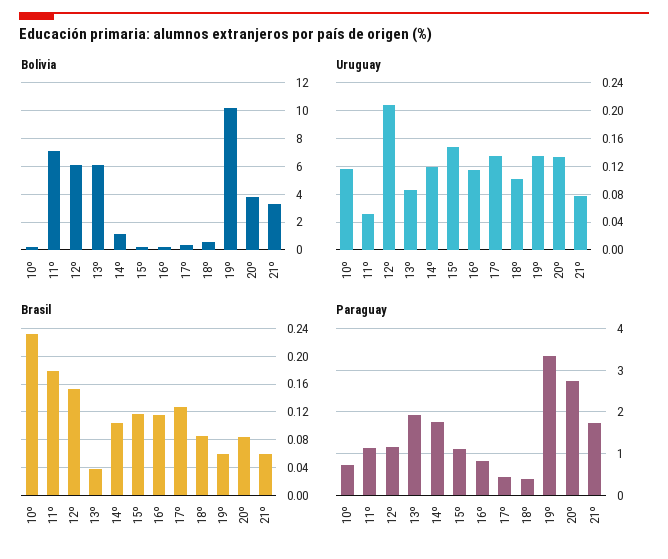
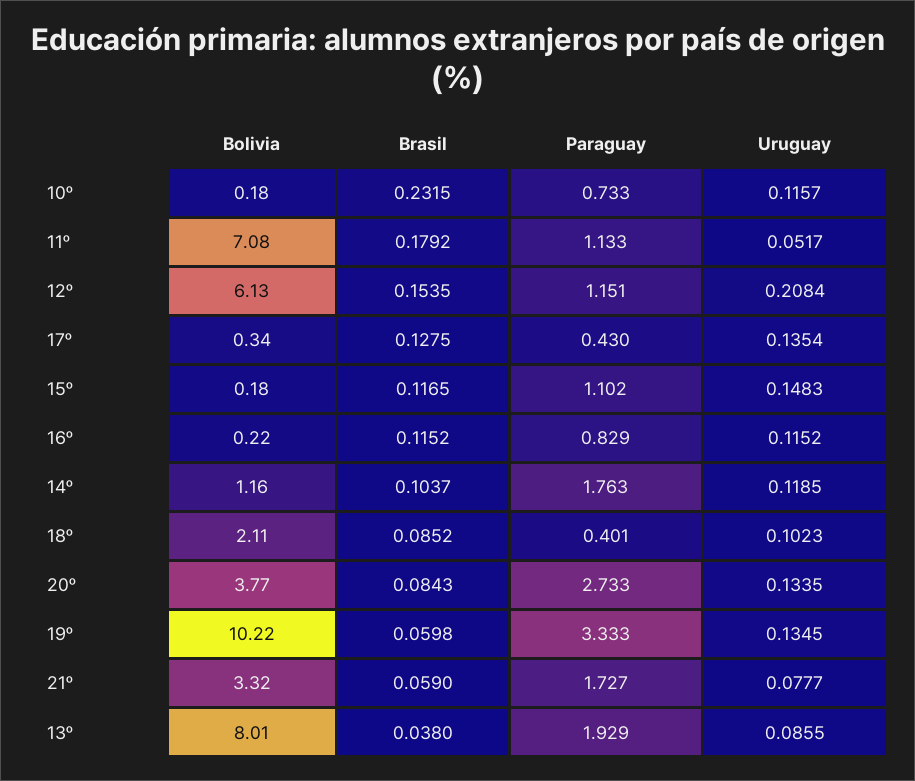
  {
    "Bolivia": {
      "10º": 0.18,
      "11º": 7.08,
      "12º": 6.13,
-     "13º": 6,
+     "13º": 8.01,
      "14º": 1.16,
      "15º": 0.18,
      "16º": 0.22,
      "17º": 0.34,
-     "18º": 0.5,
+     "18º": 2.11,
      "19º": 10.22,
      "20º": 3.77,
      "21º": 3.32
    },
    "Uruguay": {
      "10º": 0.1157,
      "11º": 0.0517,
      "12º": 0.2084,
      "13º": 0.0855,
      "14º": 0.1185,
      "15º": 0.1483,
      "16º": 0.1152,
      "17º": 0.1354,
      "18º": 0.1023,
      "19º": 0.1345,
      "20º": 0.1335,
      "21º": 0.0777
    },
    "Brasil": {
      "10º": 0.2315,
      "11º": 0.1792,
      "12º": 0.1535,
      "13º": 0.038,
      "14º": 0.1037,
      "15º": 0.1165,
      "16º": 0.1152,
      "17º": 0.1275,
      "18º": 0.0852,
      "19º": 0.0598,
      "20º": 0.0843,
      "21º": 0.059
    },
    "Paraguay": {
      "10º": 0.733,
      "11º": 1.133,
      "12º": 1.151,
      "13º": 1.929,
      "14º": 1.763,
      "15º": 1.102,
      "16º": 0.829,
      "17º": 0.43,
      "18º": 0.401,
      "19º": 3.333,
      "20º": 2.733,
      "21º": 1.727
    }
  }

